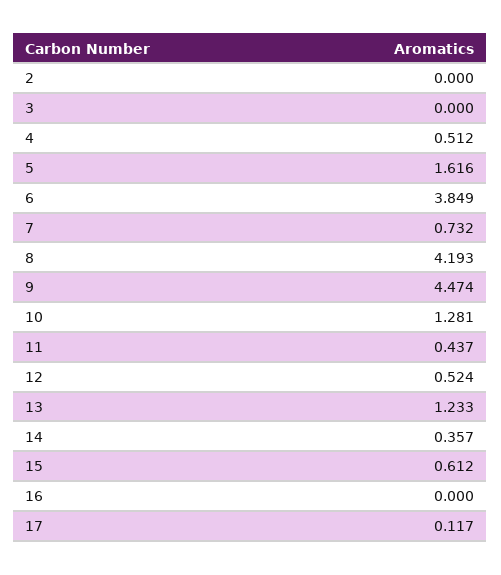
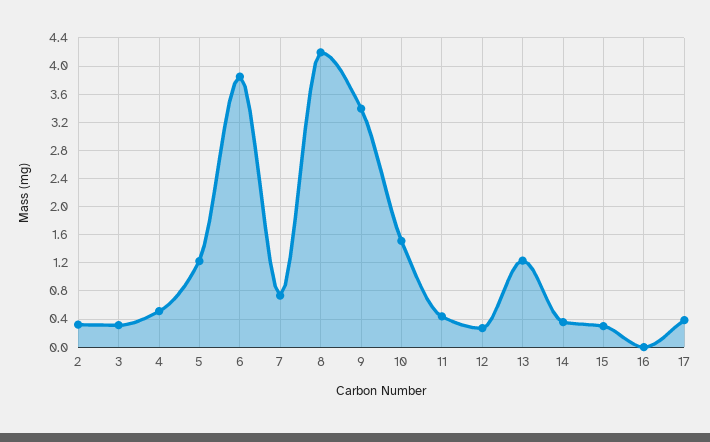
  {
-   "2": 0,
+   "2": 0.3,
-   "3": 0,
+   "3": 0.3,
    "4": 0.512,
-   "5": 1.616,
+   "5": 1.2,
    "6": 3.849,
    "7": 0.732,
    "8": 4.193,
-   "9": 4.474,
+   "9": 3.4,
-   "10": 1.281,
+   "10": 1.5,
    "11": 0.437,
-   "12": 0.524,
+   "12": 0.3,
    "13": 1.233,
    "14": 0.357,
-   "15": 0.612,
+   "15": 0.3,
    "16": 0,
-   "17": 0.117
+   "17": 0.4
  }

